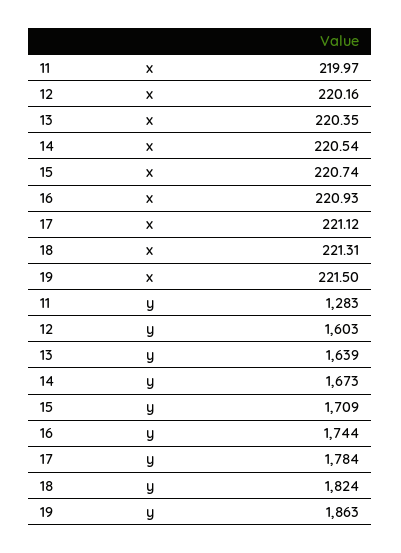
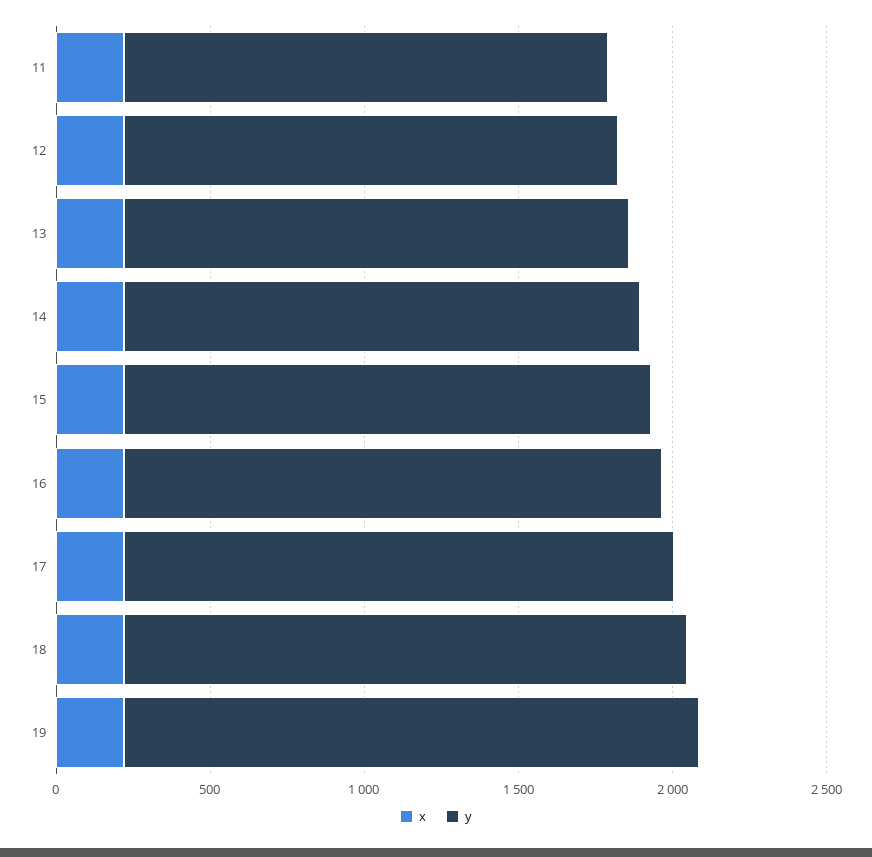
  {
    "x": {
      "11": 219.97,
      "12": 220.16,
      "13": 220.35,
      "14": 220.54,
      "15": 220.74,
      "16": 220.93,
      "17": 221.12,
      "18": 221.31,
      "19": 221.5
    },
    "y": {
-     "11": 1283,
+     "11": 1600,
      "12": 1603,
      "13": 1639,
      "14": 1673,
      "15": 1709,
      "16": 1744,
      "17": 1784,
      "18": 1824,
      "19": 1863
    }
  }

